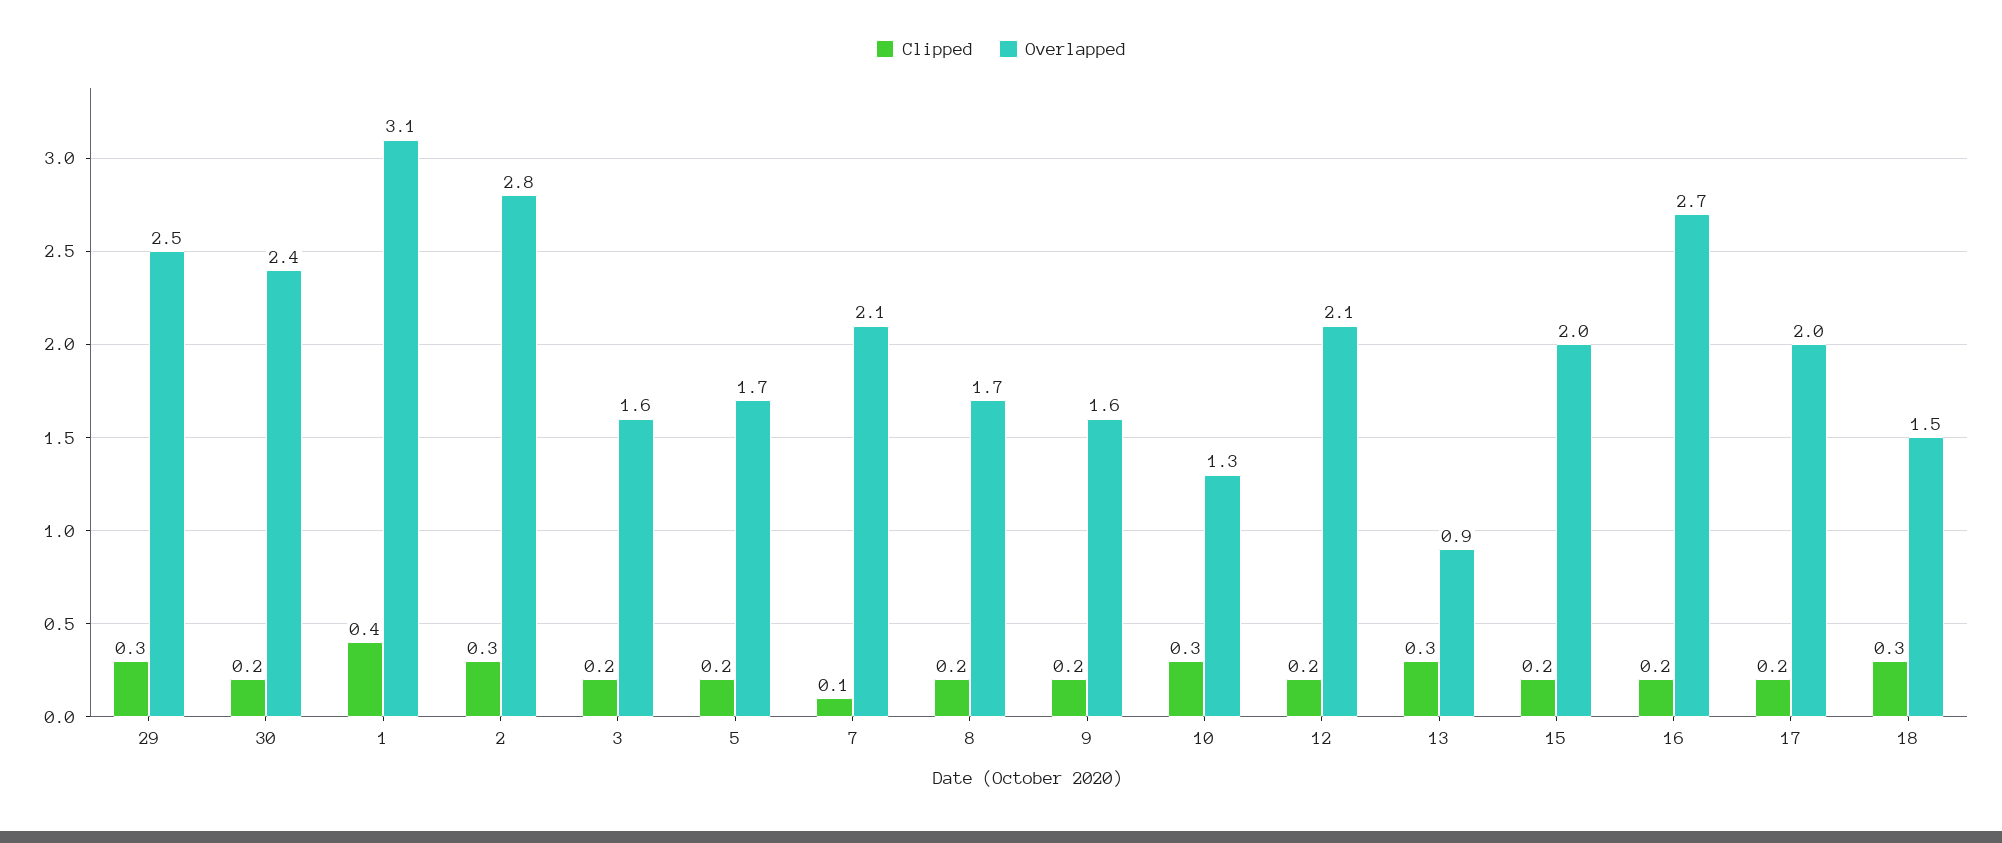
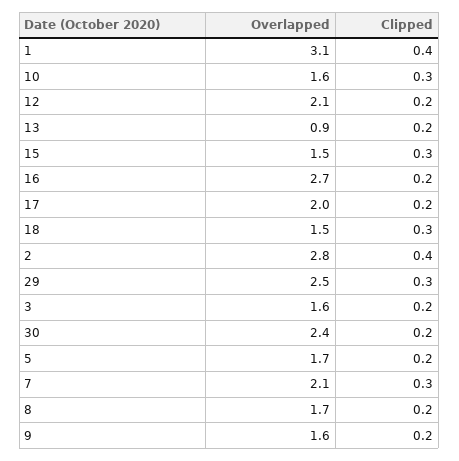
  {
    "Clipped": {
      "29": 0.3,
      "30": 0.2,
      "1": 0.4,
-     "2": 0.3,
+     "2": 0.4,
      "3": 0.2,
      "5": 0.2,
-     "7": 0.1,
+     "7": 0.3,
      "8": 0.2,
      "9": 0.2,
      "10": 0.3,
      "12": 0.2,
-     "13": 0.3,
+     "13": 0.2,
-     "15": 0.2,
+     "15": 0.3,
      "16": 0.2,
      "17": 0.2,
      "18": 0.3
    },
    "Overlapped": {
      "29": 2.5,
      "30": 2.4,
      "1": 3.1,
      "2": 2.8,
      "3": 1.6,
      "5": 1.7,
      "7": 2.1,
      "8": 1.7,
      "9": 1.6,
-     "10": 1.3,
+     "10": 1.6,
      "12": 2.1,
      "13": 0.9,
-     "15": 2,
+     "15": 1.5,
      "16": 2.7,
      "17": 2,
      "18": 1.5
    }
  }

